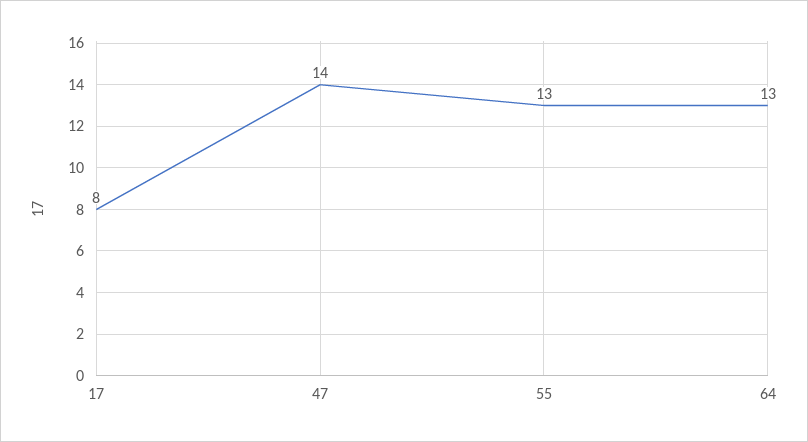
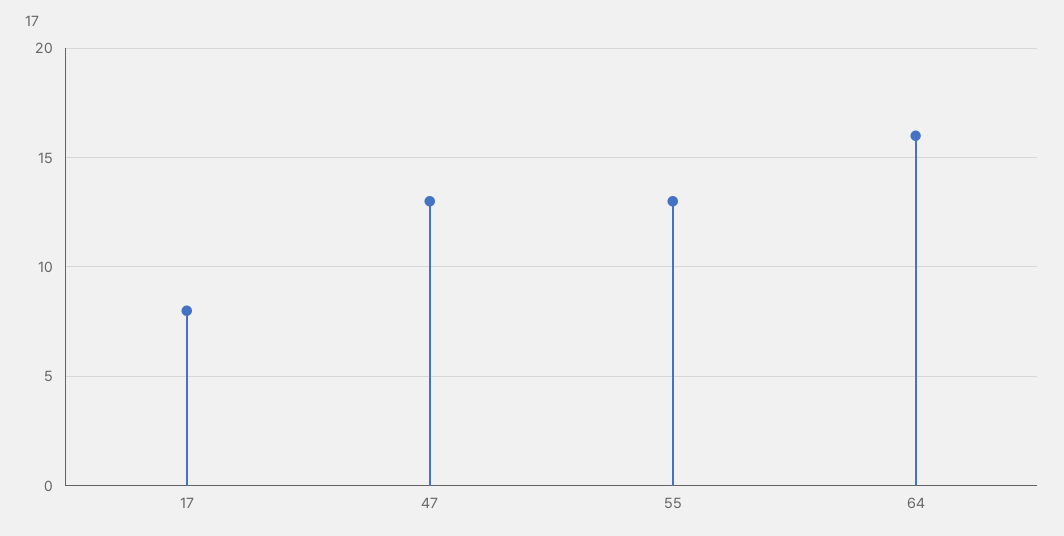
  {
    "17": 8,
-   "47": 14,
+   "47": 13,
    "55": 13,
-   "64": 13
+   "64": 16
  }

